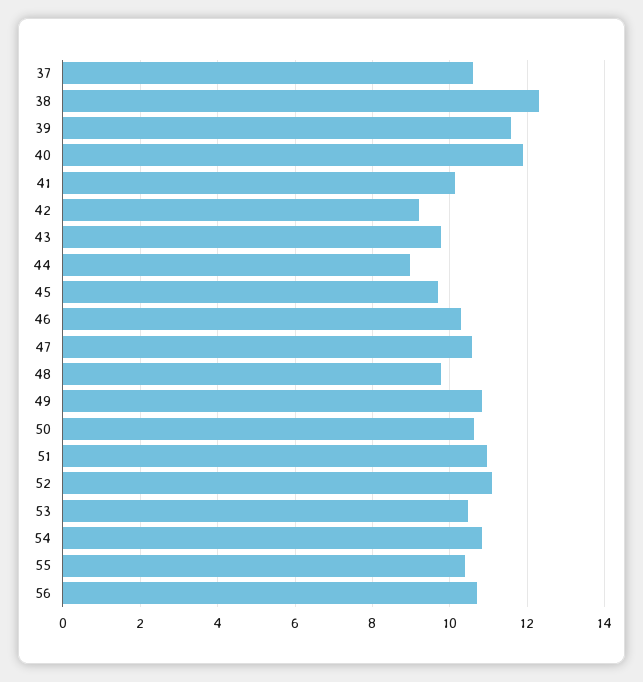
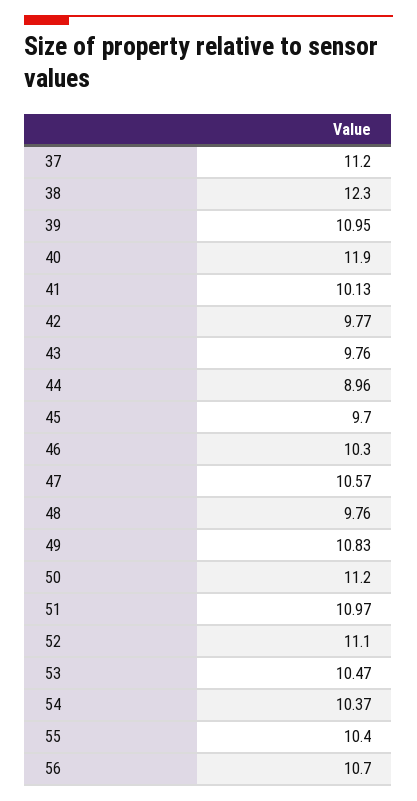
  {
-   "37": 10.6,
+   "37": 11.2,
    "38": 12.3,
-   "39": 11.6,
+   "39": 10.95,
    "40": 11.9,
    "41": 10.13,
-   "42": 9.2,
+   "42": 9.77,
    "43": 9.76,
    "44": 8.96,
    "45": 9.7,
    "46": 10.3,
    "47": 10.57,
    "48": 9.76,
    "49": 10.83,
-   "50": 10.6,
+   "50": 11.2,
    "51": 10.97,
    "52": 11.1,
    "53": 10.47,
-   "54": 10.8,
+   "54": 10.37,
    "55": 10.4,
    "56": 10.7
  }

